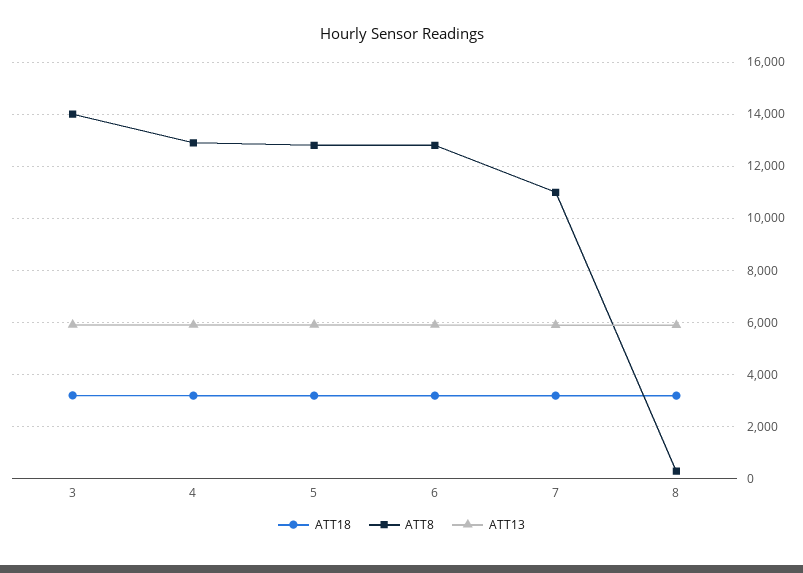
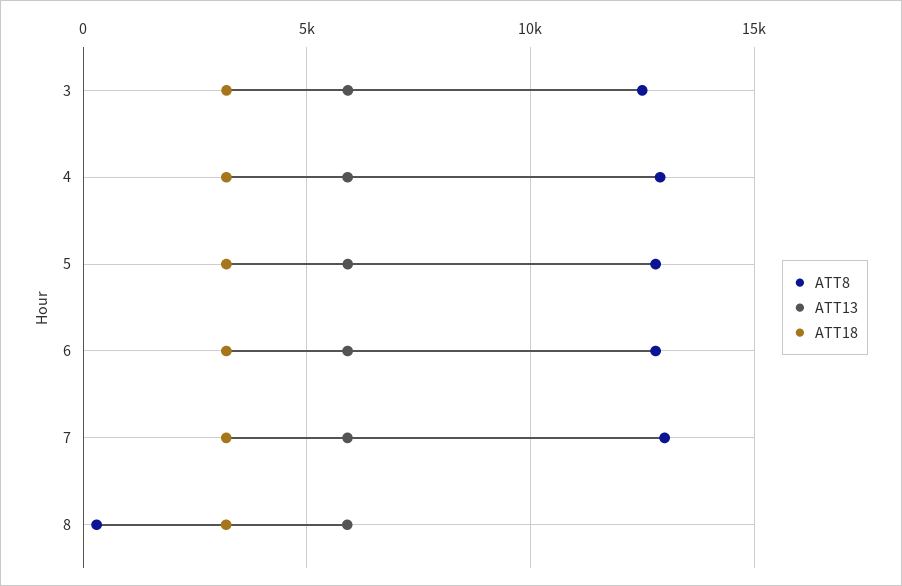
  {
    "ATT18": {
      "3": 3250,
      "4": 3250,
      "5": 3250,
      "6": 3250,
      "7": 3250,
      "8": 3250
    },
    "ATT8": {
-     "3": 14000,
+     "3": 12500,
      "4": 13000,
      "5": 12750,
      "6": 12750,
-     "7": 11000,
+     "7": 13000,
      "8": 250
    },
    "ATT13": {
      "3": 6000,
      "4": 6000,
      "5": 6000,
      "6": 6000,
      "7": 6000,
      "8": 6000
    }
  }

